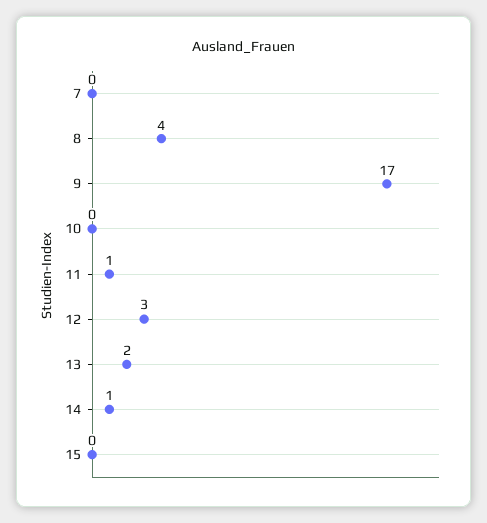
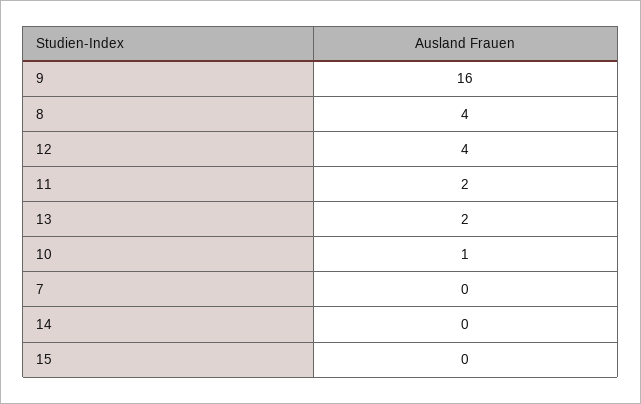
  {
    "7": 0,
    "8": 4,
-   "9": 17,
+   "9": 16,
-   "10": 0,
+   "10": 1,
-   "11": 1,
+   "11": 2,
-   "12": 3,
+   "12": 4,
    "13": 2,
-   "14": 1,
+   "14": 0,
    "15": 0
  }

